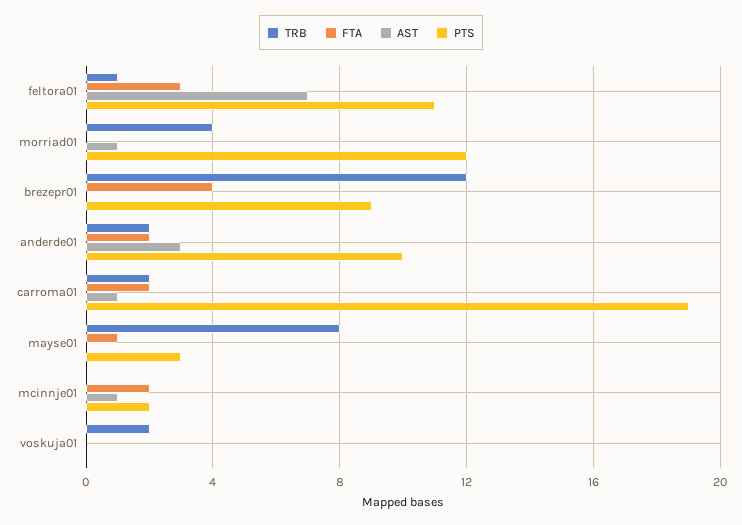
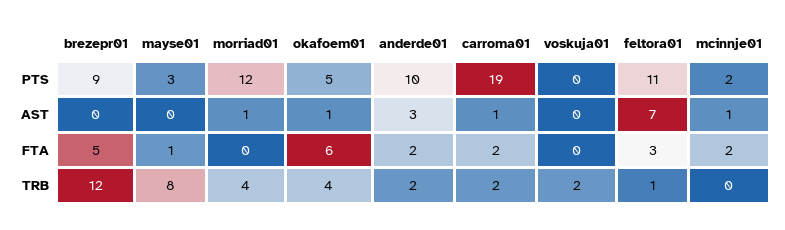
  {
    "TRB": {
      "feltora01": 1,
      "morriad01": 4,
      "brezepr01": 12,
      "anderde01": 2,
      "carroma01": 2,
      "mayse01": 8,
      "mcinnje01": 0,
-     "voskuja01": 2
+     "voskuja01": 2,
+     "okafoem01": 4
    },
    "FTA": {
      "feltora01": 3,
      "morriad01": 0,
-     "brezepr01": 4,
+     "brezepr01": 5,
      "anderde01": 2,
      "carroma01": 2,
      "mayse01": 1,
      "mcinnje01": 2,
-     "voskuja01": 0
+     "voskuja01": 0,
+     "okafoem01": 6
    },
    "AST": {
      "feltora01": 7,
      "morriad01": 1,
      "brezepr01": 0,
      "anderde01": 3,
      "carroma01": 1,
      "mayse01": 0,
      "mcinnje01": 1,
-     "voskuja01": 0
+     "voskuja01": 0,
+     "okafoem01": 1
    },
    "PTS": {
      "feltora01": 11,
      "morriad01": 12,
      "brezepr01": 9,
      "anderde01": 10,
      "carroma01": 19,
      "mayse01": 3,
      "mcinnje01": 2,
-     "voskuja01": 0
+     "voskuja01": 0,
+     "okafoem01": 5
    }
  }

